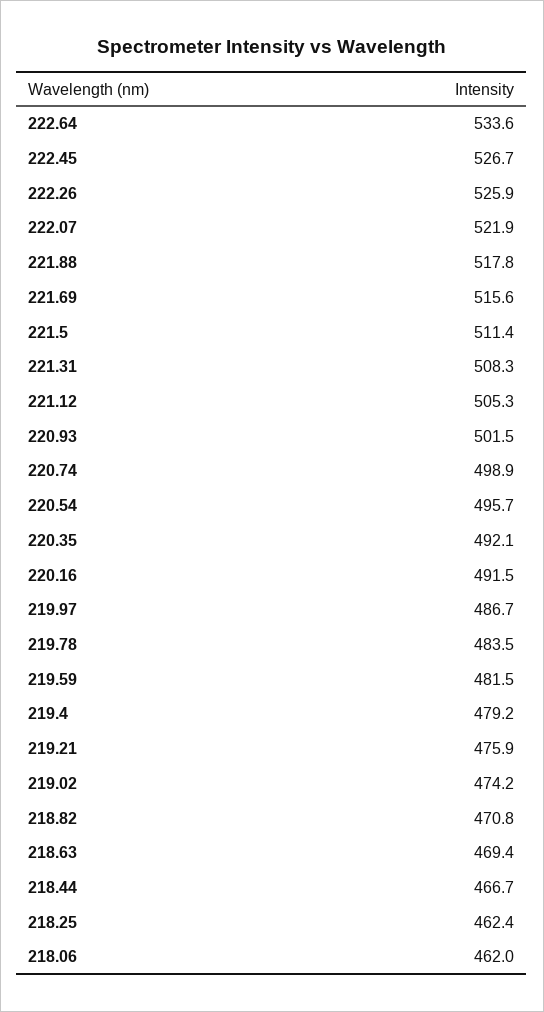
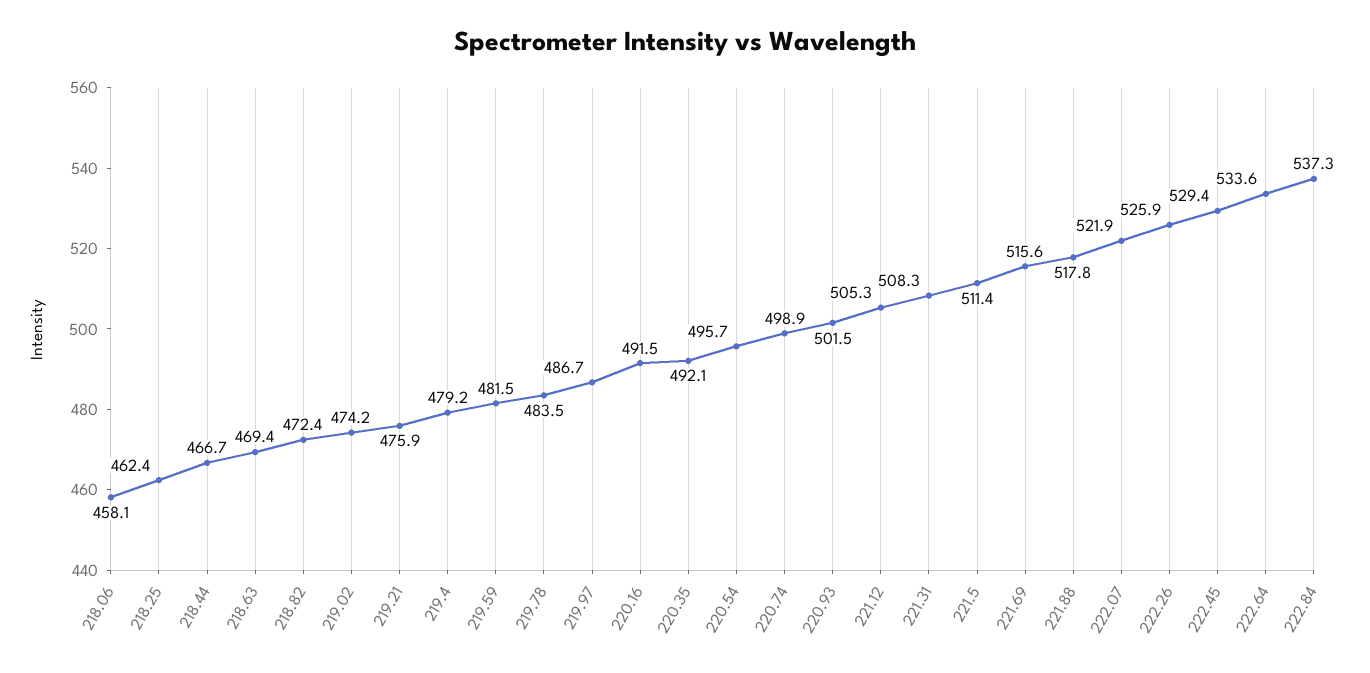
  {
    "222.64": 533.6,
-   "222.45": 526.7,
+   "222.45": 529.4,
    "222.26": 525.9,
    "222.07": 521.9,
    "221.88": 517.8,
    "221.69": 515.6,
    "221.5": 511.4,
    "221.31": 508.3,
    "221.12": 505.3,
    "220.93": 501.5,
    "220.74": 498.9,
    "220.54": 495.7,
    "220.35": 492.1,
    "220.16": 491.5,
    "219.97": 486.7,
    "219.78": 483.5,
    "219.59": 481.5,
    "219.4": 479.2,
    "219.21": 475.9,
    "219.02": 474.2,
-   "218.82": 470.8,
+   "218.82": 472.4,
    "218.63": 469.4,
    "218.44": 466.7,
    "218.25": 462.4,
-   "218.06": 462
+   "218.06": 458.1,
+   "222.84": 537.3
  }

